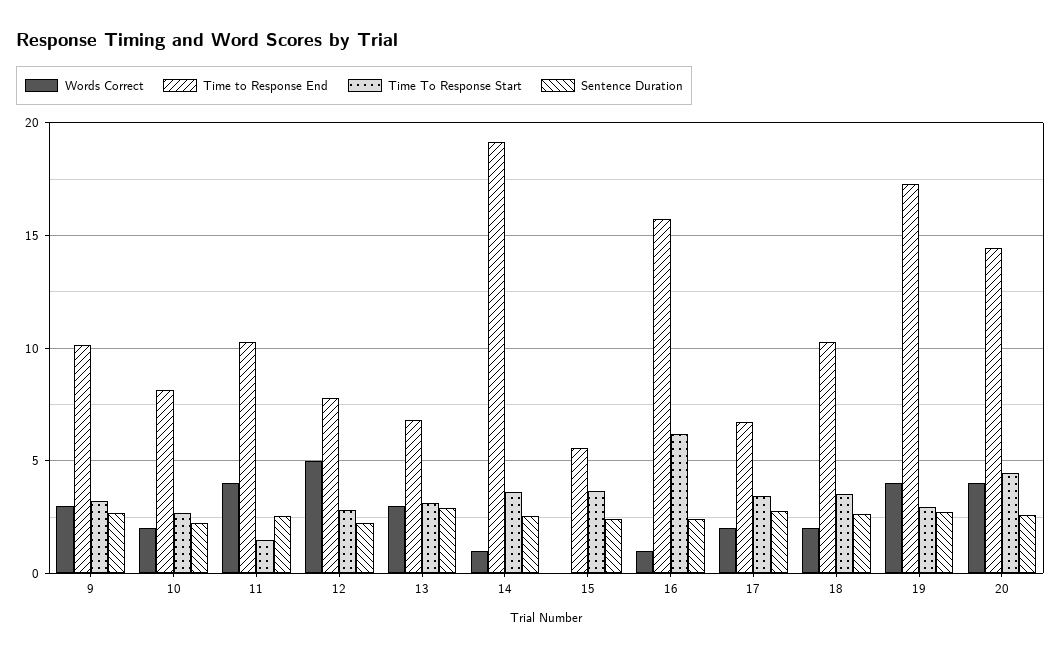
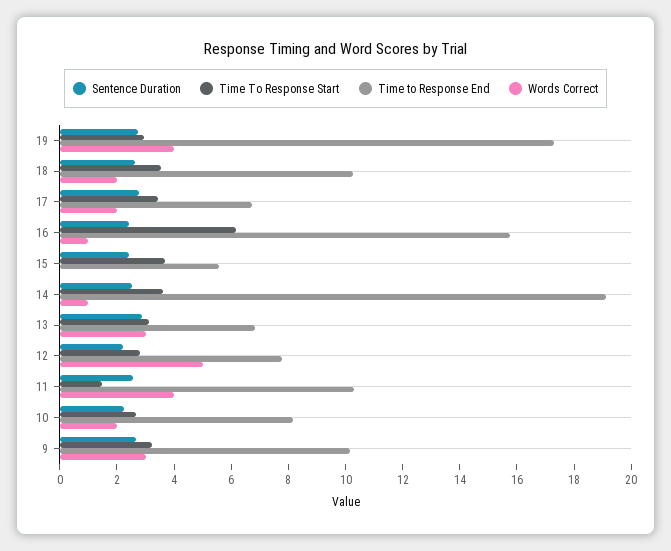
  {
    "Words Correct": {
      "9": 3,
      "10": 2,
      "11": 4,
      "12": 5,
      "13": 3,
      "14": 1,
      "15": 0,
      "16": 1,
      "17": 2,
      "18": 2,
-     "19": 4,
+     "19": 4
-     "20": 4
    },
    "Time to Response End": {
      "9": 10,
      "10": 8,
      "11": 10.5,
      "12": 8,
      "13": 7,
      "14": 19,
      "15": 5.5,
      "16": 16,
      "17": 6.5,
      "18": 10.5,
-     "19": 17.5,
+     "19": 17.5
-     "20": 14.5
    },
    "Time To Response Start": {
      "9": 3,
      "10": 2.5,
      "11": 1.5,
      "12": 3,
      "13": 3,
      "14": 3.5,
      "15": 3.5,
      "16": 6,
      "17": 3.5,
      "18": 3.5,
-     "19": 3,
+     "19": 3
-     "20": 4.5
    },
    "Sentence Duration": {
      "9": 2.5,
      "10": 2.5,
      "11": 2.5,
      "12": 2,
      "13": 3,
      "14": 2.5,
      "15": 2.5,
      "16": 2.5,
      "17": 3,
      "18": 2.5,
-     "19": 2.5,
+     "19": 2.5
-     "20": 2.5
    }
  }

